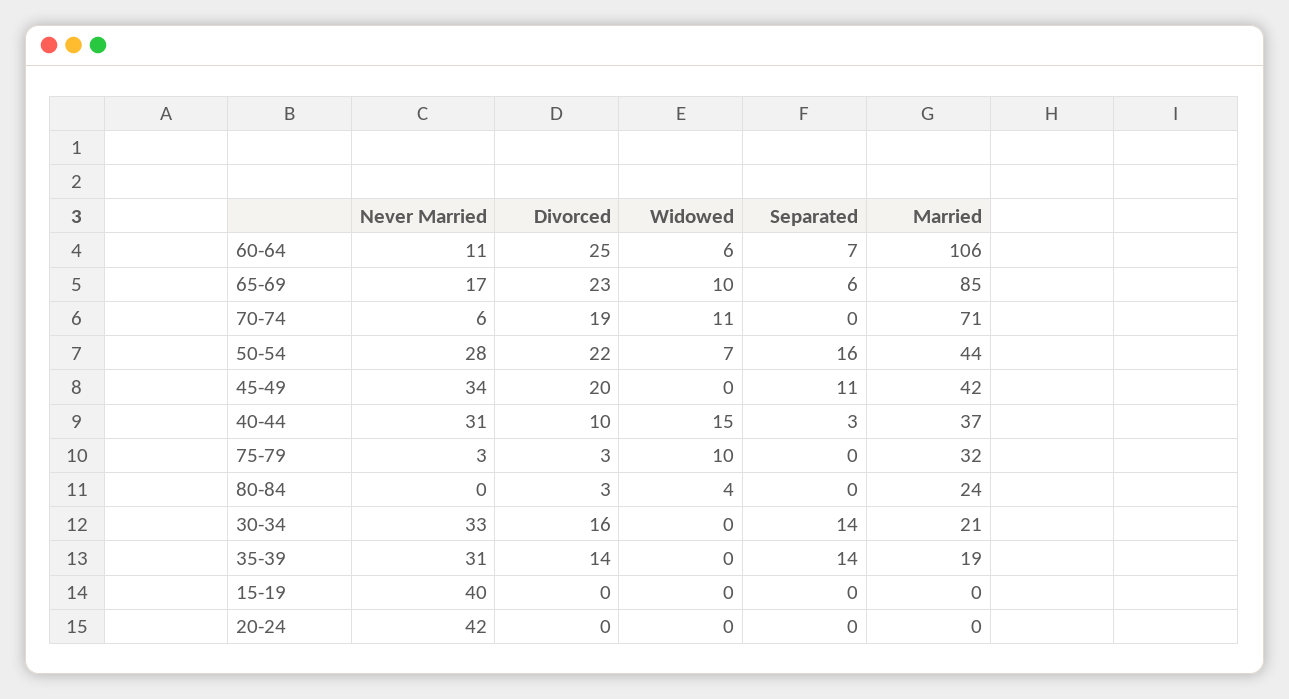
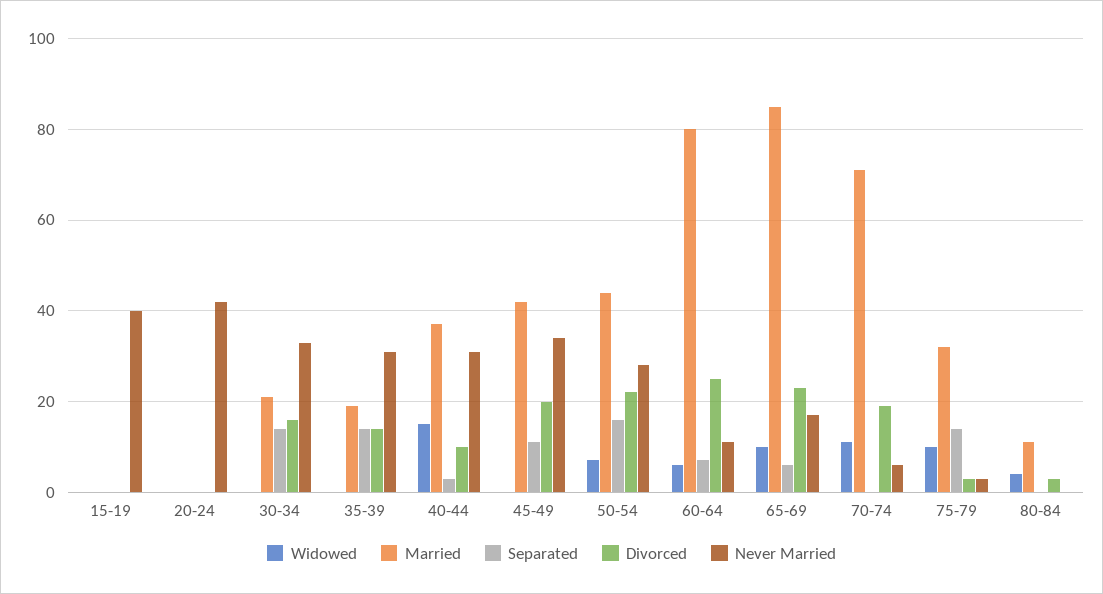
  {
    "Never Married": {
      "60-64": 11,
      "65-69": 17,
      "70-74": 6,
      "50-54": 28,
      "45-49": 34,
      "40-44": 31,
      "75-79": 3,
      "80-84": 0,
      "30-34": 33,
      "35-39": 31,
      "15-19": 40,
      "20-24": 42
    },
    "Divorced": {
      "60-64": 25,
      "65-69": 23,
      "70-74": 19,
      "50-54": 22,
      "45-49": 20,
      "40-44": 10,
      "75-79": 3,
      "80-84": 3,
      "30-34": 16,
      "35-39": 14,
      "15-19": 0,
      "20-24": 0
    },
    "Widowed": {
      "60-64": 6,
      "65-69": 10,
      "70-74": 11,
      "50-54": 7,
      "45-49": 0,
      "40-44": 15,
      "75-79": 10,
      "80-84": 4,
      "30-34": 0,
      "35-39": 0,
      "15-19": 0,
      "20-24": 0
    },
    "Separated": {
      "60-64": 7,
      "65-69": 6,
      "70-74": 0,
      "50-54": 16,
      "45-49": 11,
      "40-44": 3,
-     "75-79": 0,
+     "75-79": 15,
      "80-84": 0,
      "30-34": 14,
      "35-39": 14,
      "15-19": 0,
      "20-24": 0
    },
    "Married": {
-     "60-64": 106,
+     "60-64": 80,
      "65-69": 85,
      "70-74": 71,
      "50-54": 44,
      "45-49": 42,
      "40-44": 37,
      "75-79": 32,
-     "80-84": 24,
+     "80-84": 10,
      "30-34": 21,
      "35-39": 19,
      "15-19": 0,
      "20-24": 0
    }
  }

